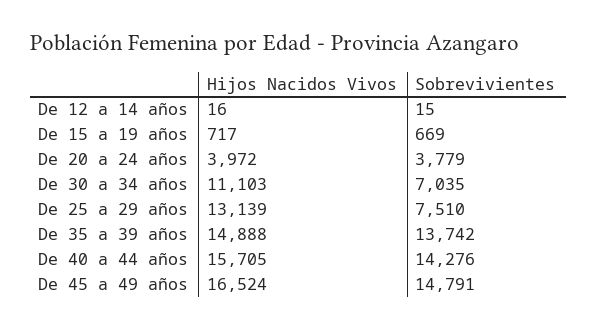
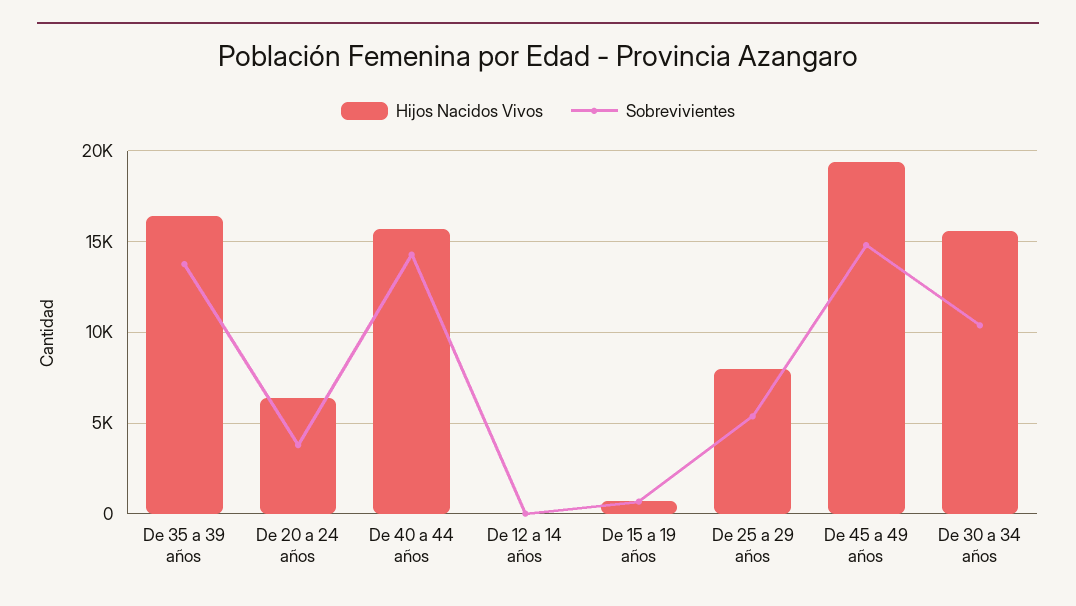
  {
    "Hijos Nacidos Vivos": {
      "De 12 a 14 años": 16,
      "De 15 a 19 años": 717,
-     "De 20 a 24 años": 3972,
+     "De 20 a 24 años": 6500,
-     "De 30 a 34 años": 11103,
+     "De 30 a 34 años": 15500,
-     "De 25 a 29 años": 13139,
+     "De 25 a 29 años": 8000,
-     "De 35 a 39 años": 14888,
+     "De 35 a 39 años": 16500,
      "De 40 a 44 años": 15705,
-     "De 45 a 49 años": 16524
+     "De 45 a 49 años": 19500
    },
    "Sobrevivientes": {
      "De 12 a 14 años": 15,
      "De 15 a 19 años": 669,
      "De 20 a 24 años": 3779,
-     "De 30 a 34 años": 7035,
+     "De 30 a 34 años": 10500,
-     "De 25 a 29 años": 7510,
+     "De 25 a 29 años": 5500,
      "De 35 a 39 años": 13742,
      "De 40 a 44 años": 14276,
      "De 45 a 49 años": 14791
    }
  }

